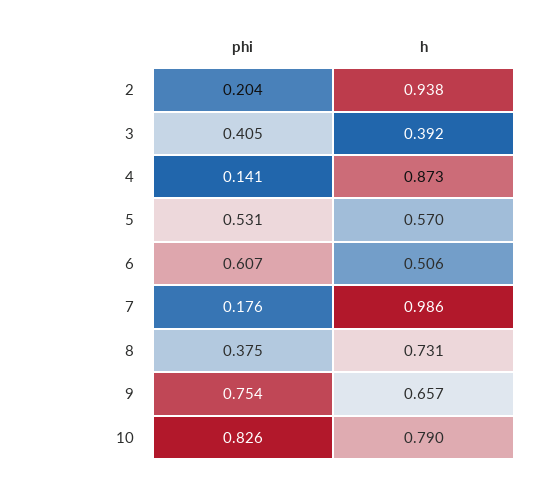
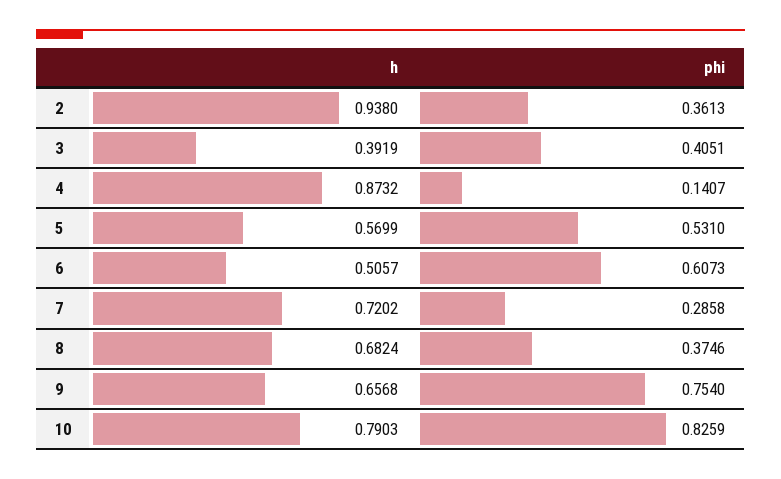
  {
    "phi": {
-     "2": 0.204,
+     "2": 0.3613,
      "3": 0.4051,
      "4": 0.1407,
      "5": 0.531,
      "6": 0.6073,
-     "7": 0.176,
+     "7": 0.2858,
      "8": 0.3746,
      "9": 0.754,
      "10": 0.8259
    },
    "h": {
      "2": 0.938,
      "3": 0.3919,
      "4": 0.8732,
      "5": 0.5699,
      "6": 0.5057,
-     "7": 0.986,
+     "7": 0.7202,
-     "8": 0.731,
+     "8": 0.6824,
      "9": 0.6568,
      "10": 0.7903
    }
  }

